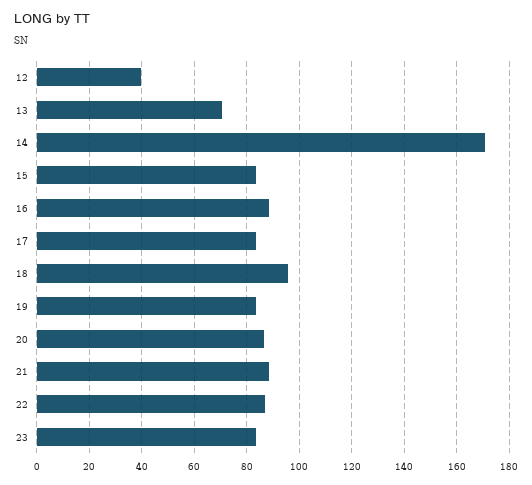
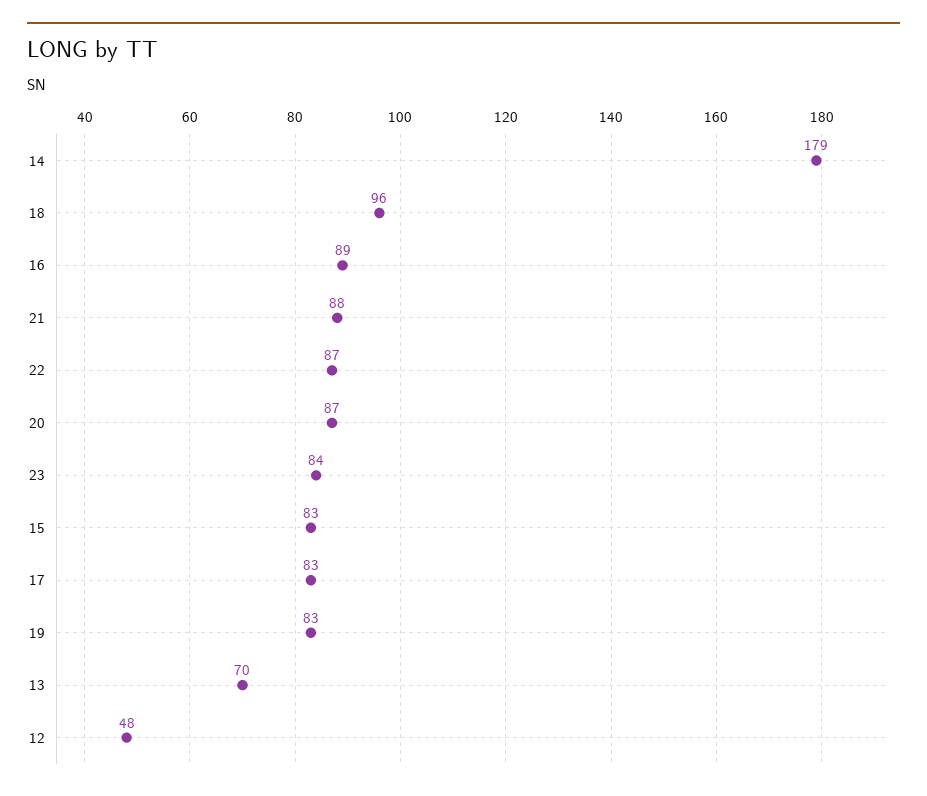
  {
-   "12": 40,
+   "12": 48,
    "13": 70,
-   "14": 170,
+   "14": 179,
    "15": 83,
    "16": 89,
    "17": 83,
    "18": 96,
    "19": 83,
    "20": 87,
    "21": 88,
    "22": 87,
    "23": 84
  }

